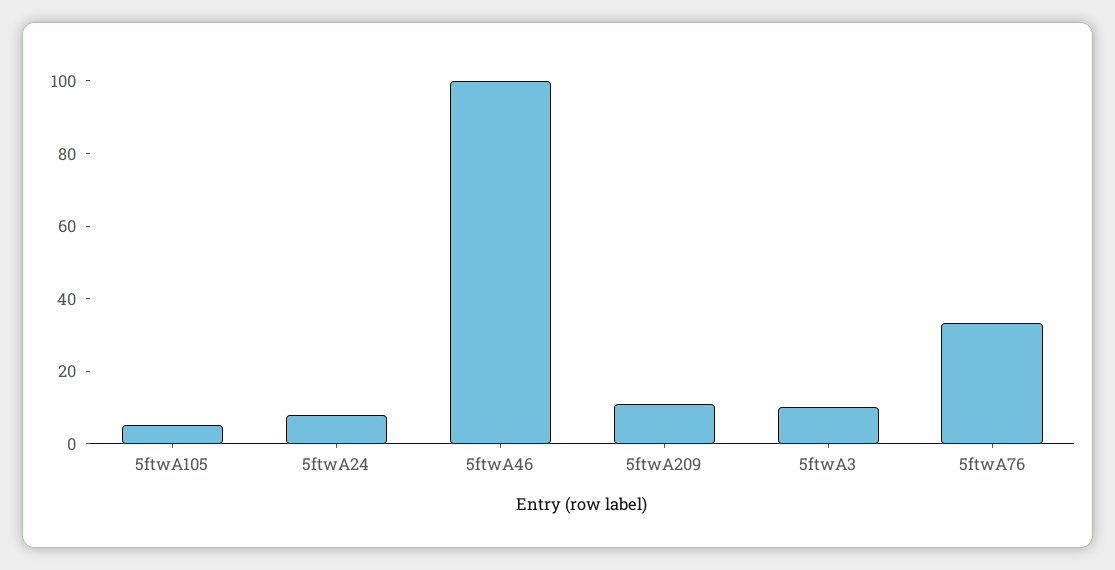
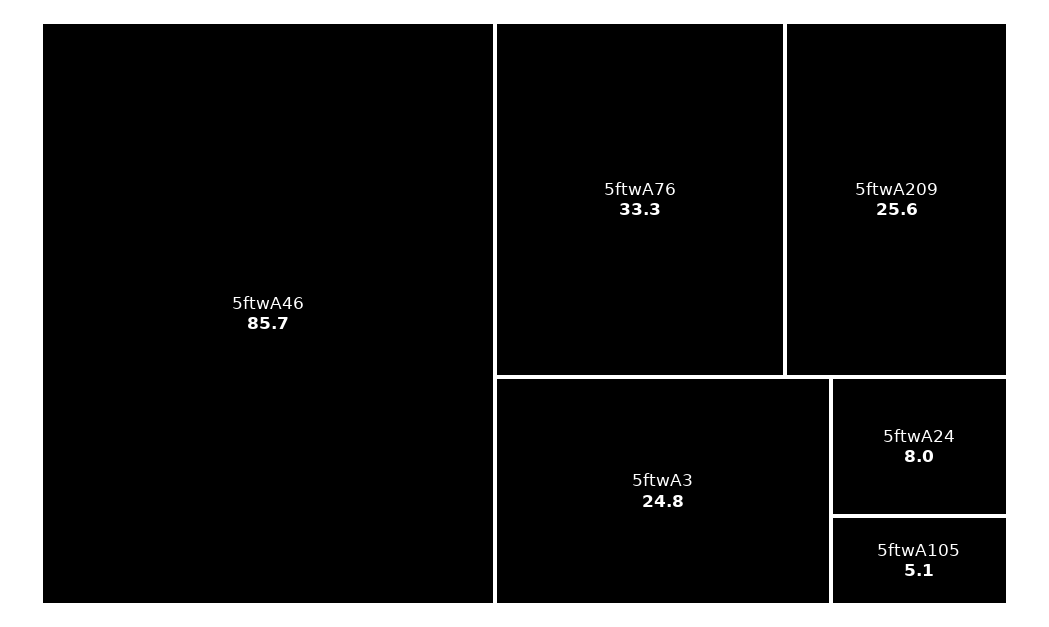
  {
    "5ftwA105": 5.1,
    "5ftwA24": 8,
-   "5ftwA46": 100,
+   "5ftwA46": 85.7,
-   "5ftwA209": 10,
+   "5ftwA209": 25.6,
-   "5ftwA3": 10,
+   "5ftwA3": 24.8,
    "5ftwA76": 33.3
  }

